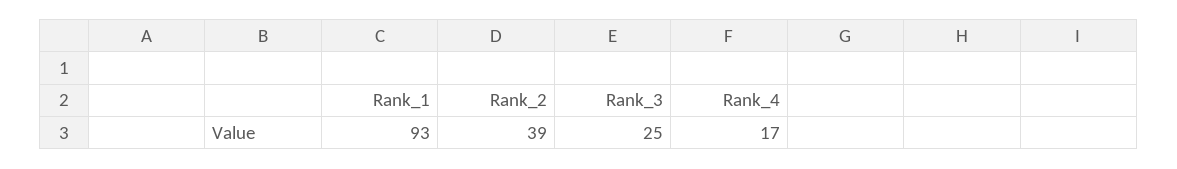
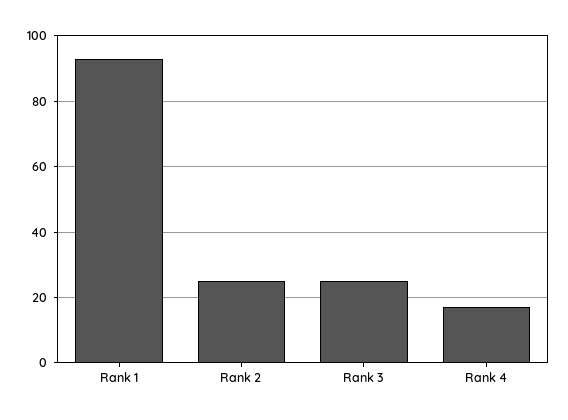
  {
    "Rank_1": 93,
-   "Rank_2": 39,
+   "Rank_2": 25,
    "Rank_3": 25,
    "Rank_4": 17
  }

